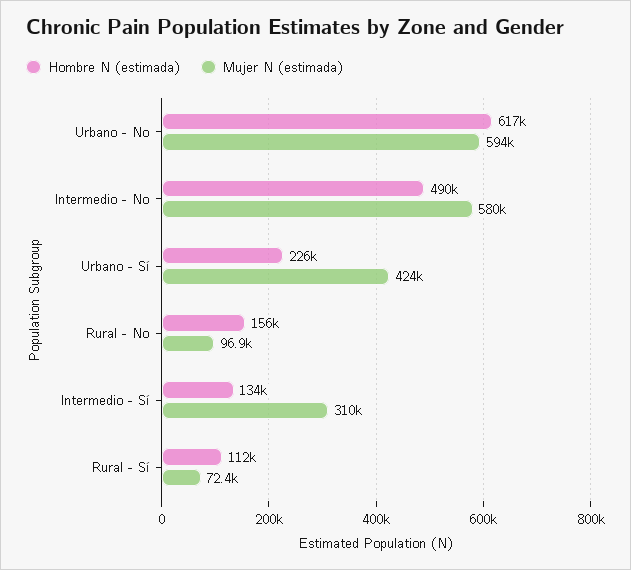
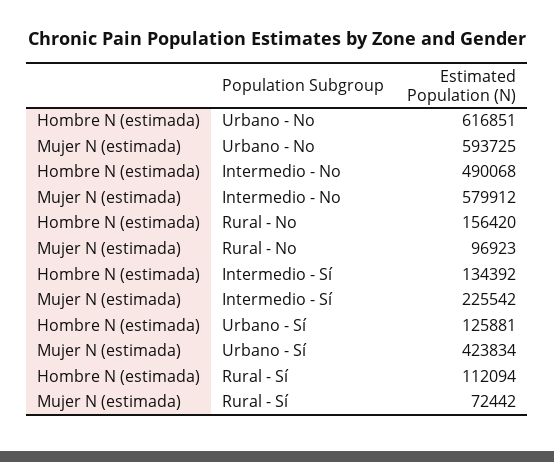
  {
    "Hombre N (estimada)": {
      "Urbano - No": 616851,
      "Intermedio - No": 490068,
-     "Urbano - Sí": 226000,
+     "Urbano - Sí": 125881,
      "Rural - No": 156420,
      "Intermedio - Sí": 134392,
      "Rural - Sí": 112094
    },
    "Mujer N (estimada)": {
      "Urbano - No": 593725,
      "Intermedio - No": 579912,
      "Urbano - Sí": 423834,
      "Rural - No": 96923,
-     "Intermedio - Sí": 310000,
+     "Intermedio - Sí": 225542,
      "Rural - Sí": 72442
    }
  }

